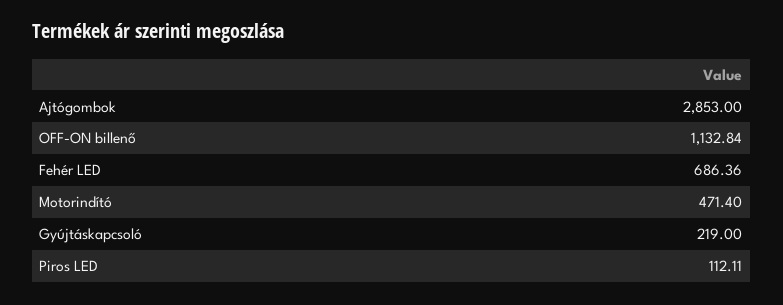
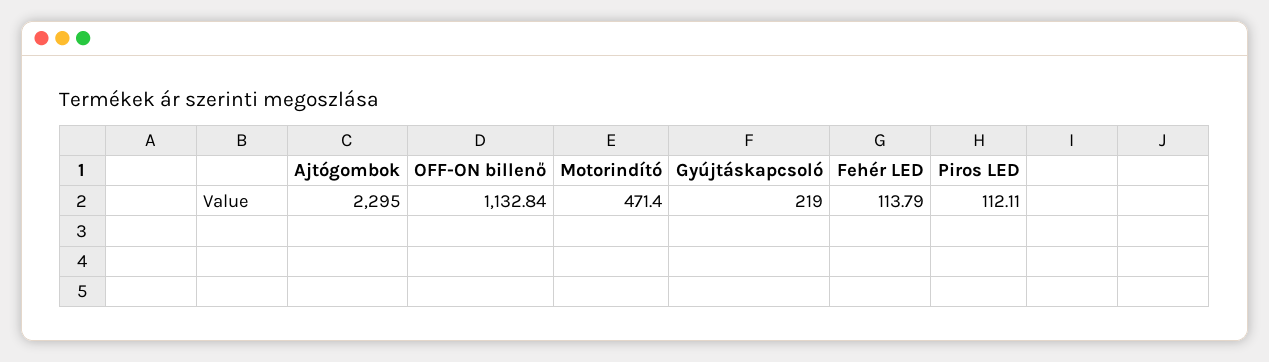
  {
-   "Ajtógombok": 2853,
+   "Ajtógombok": 2295,
    "OFF-ON billenő": 1132.84,
-   "Fehér LED": 686.36,
+   "Fehér LED": 113.79,
    "Motorindító": 471.4,
    "Gyújtáskapcsoló": 219,
    "Piros LED": 112.11
  }

